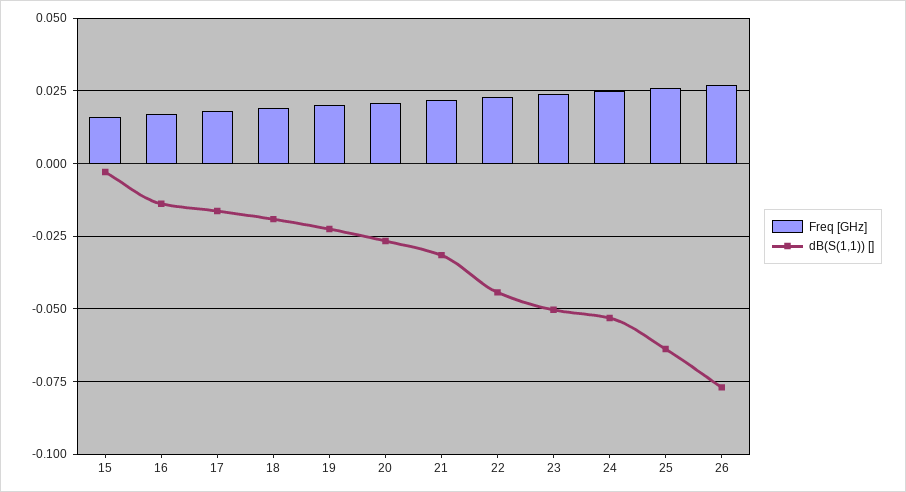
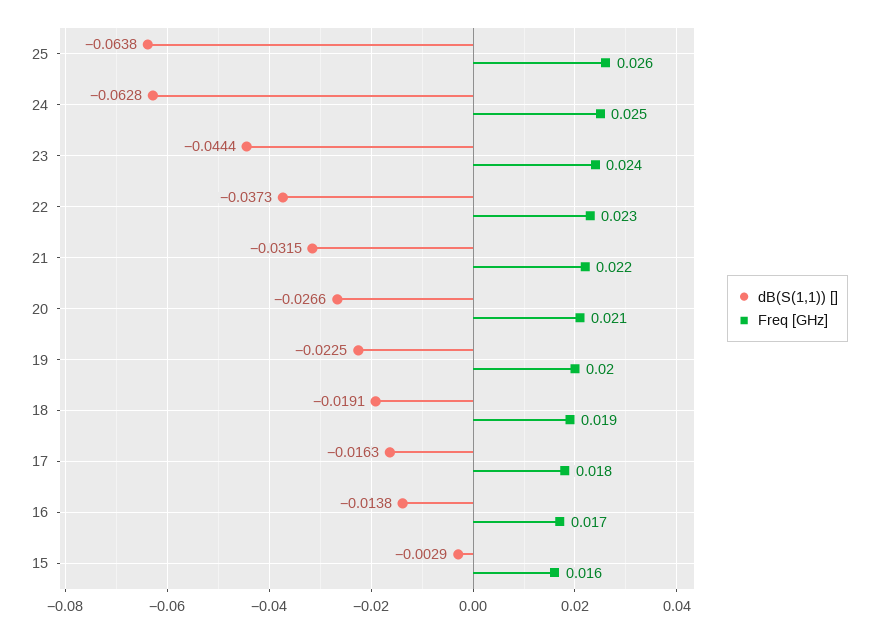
  {
    "Freq [GHz]": {
      "15": 0.016,
      "16": 0.017,
      "17": 0.018,
      "18": 0.019,
      "19": 0.02,
      "20": 0.021,
      "21": 0.022,
      "22": 0.023,
      "23": 0.024,
      "24": 0.025,
-     "25": 0.026,
+     "25": 0.026
-     "26": 0.0275
    },
    "dB(S(1,1)) []": {
      "15": -0.0029,
      "16": -0.0138,
      "17": -0.0163,
      "18": -0.0191,
      "19": -0.0225,
      "20": -0.0266,
      "21": -0.0315,
-     "22": -0.045,
+     "22": -0.0373,
-     "23": -0.05,
+     "23": -0.0444,
-     "24": -0.0525,
+     "24": -0.0628,
-     "25": -0.0638,
+     "25": -0.0638
-     "26": -0.0775
    }
  }

